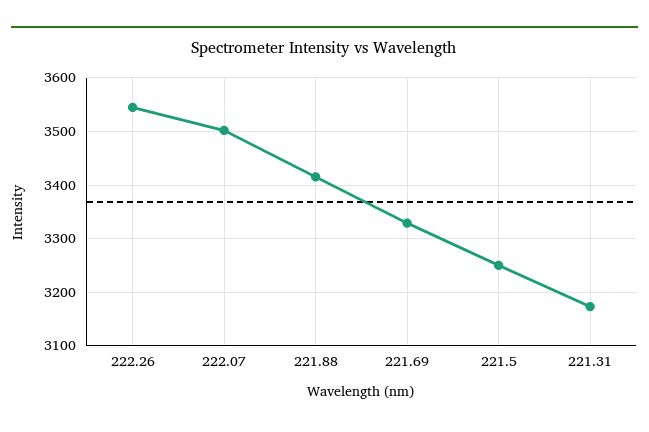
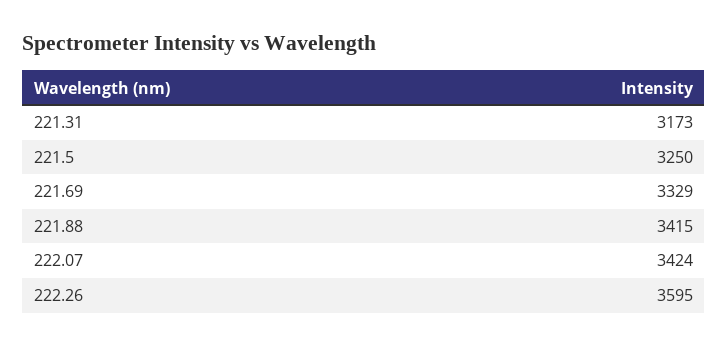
  {
-   "222.26": 3540,
+   "222.26": 3595,
-   "222.07": 3500,
+   "222.07": 3424,
    "221.88": 3415,
    "221.69": 3329,
    "221.5": 3250,
    "221.31": 3173
  }

